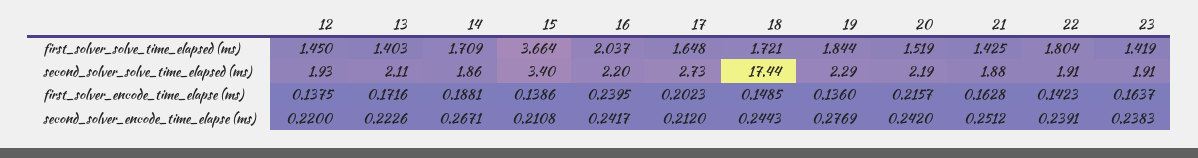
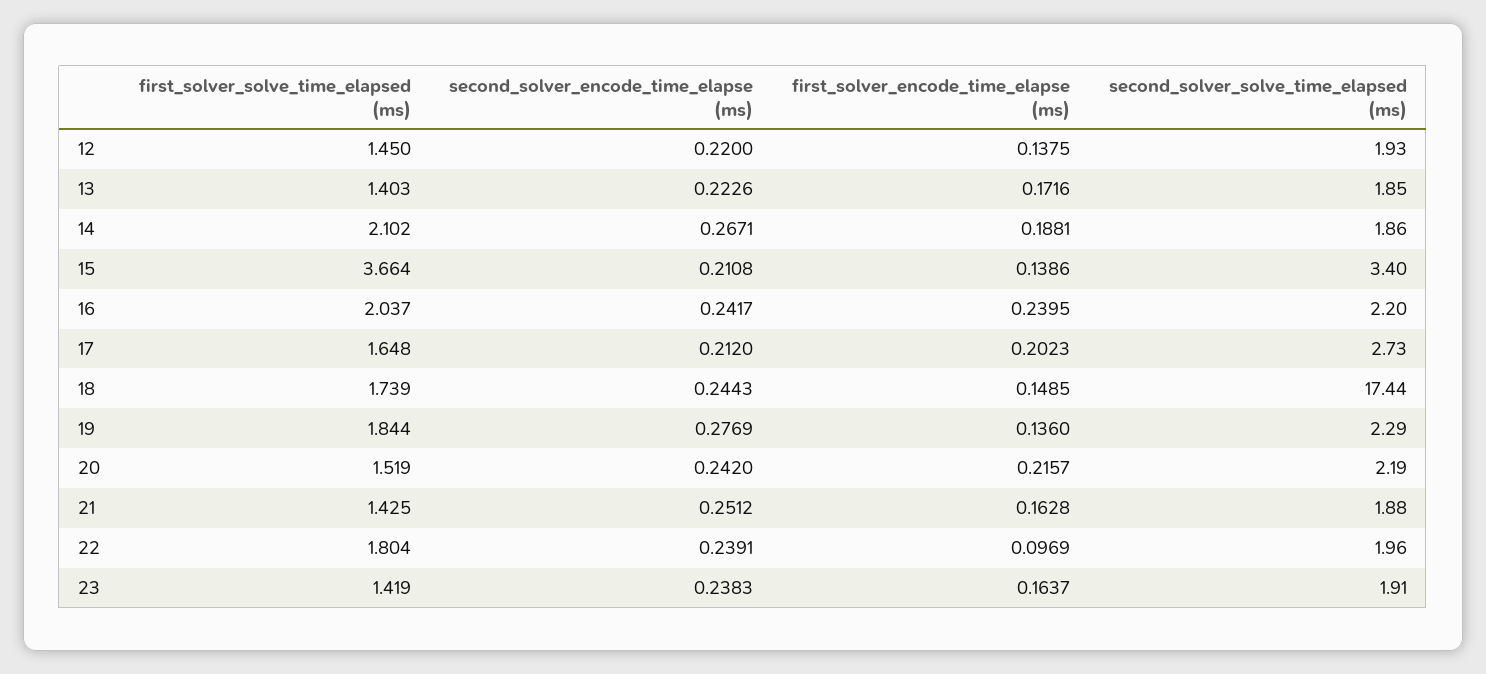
  {
    "12": {
      "first_solver_solve_time_elapsed (ms)": 1.45,
      "second_solver_solve_time_elapsed (ms)": 1.93,
      "first_solver_encode_time_elapse (ms)": 0.1375,
      "second_solver_encode_time_elapse (ms)": 0.22
    },
    "13": {
      "first_solver_solve_time_elapsed (ms)": 1.403,
-     "second_solver_solve_time_elapsed (ms)": 2.11,
+     "second_solver_solve_time_elapsed (ms)": 1.85,
      "first_solver_encode_time_elapse (ms)": 0.1716,
      "second_solver_encode_time_elapse (ms)": 0.2226
    },
    "14": {
-     "first_solver_solve_time_elapsed (ms)": 1.709,
+     "first_solver_solve_time_elapsed (ms)": 2.102,
      "second_solver_solve_time_elapsed (ms)": 1.86,
      "first_solver_encode_time_elapse (ms)": 0.1881,
      "second_solver_encode_time_elapse (ms)": 0.2671
    },
    "15": {
      "first_solver_solve_time_elapsed (ms)": 3.664,
      "second_solver_solve_time_elapsed (ms)": 3.4,
      "first_solver_encode_time_elapse (ms)": 0.1386,
      "second_solver_encode_time_elapse (ms)": 0.2108
    },
    "16": {
      "first_solver_solve_time_elapsed (ms)": 2.037,
      "second_solver_solve_time_elapsed (ms)": 2.2,
      "first_solver_encode_time_elapse (ms)": 0.2395,
      "second_solver_encode_time_elapse (ms)": 0.2417
    },
    "17": {
      "first_solver_solve_time_elapsed (ms)": 1.648,
      "second_solver_solve_time_elapsed (ms)": 2.73,
      "first_solver_encode_time_elapse (ms)": 0.2023,
      "second_solver_encode_time_elapse (ms)": 0.212
    },
    "18": {
-     "first_solver_solve_time_elapsed (ms)": 1.721,
+     "first_solver_solve_time_elapsed (ms)": 1.739,
      "second_solver_solve_time_elapsed (ms)": 17.44,
      "first_solver_encode_time_elapse (ms)": 0.1485,
      "second_solver_encode_time_elapse (ms)": 0.2443
    },
    "19": {
      "first_solver_solve_time_elapsed (ms)": 1.844,
      "second_solver_solve_time_elapsed (ms)": 2.29,
      "first_solver_encode_time_elapse (ms)": 0.136,
      "second_solver_encode_time_elapse (ms)": 0.2769
    },
    "20": {
      "first_solver_solve_time_elapsed (ms)": 1.519,
      "second_solver_solve_time_elapsed (ms)": 2.19,
      "first_solver_encode_time_elapse (ms)": 0.2157,
      "second_solver_encode_time_elapse (ms)": 0.242
    },
    "21": {
      "first_solver_solve_time_elapsed (ms)": 1.425,
      "second_solver_solve_time_elapsed (ms)": 1.88,
      "first_solver_encode_time_elapse (ms)": 0.1628,
      "second_solver_encode_time_elapse (ms)": 0.2512
    },
    "22": {
      "first_solver_solve_time_elapsed (ms)": 1.804,
-     "second_solver_solve_time_elapsed (ms)": 1.91,
+     "second_solver_solve_time_elapsed (ms)": 1.96,
-     "first_solver_encode_time_elapse (ms)": 0.1423,
+     "first_solver_encode_time_elapse (ms)": 0.0969,
      "second_solver_encode_time_elapse (ms)": 0.2391
    },
    "23": {
      "first_solver_solve_time_elapsed (ms)": 1.419,
      "second_solver_solve_time_elapsed (ms)": 1.91,
      "first_solver_encode_time_elapse (ms)": 0.1637,
      "second_solver_encode_time_elapse (ms)": 0.2383
    }
  }

